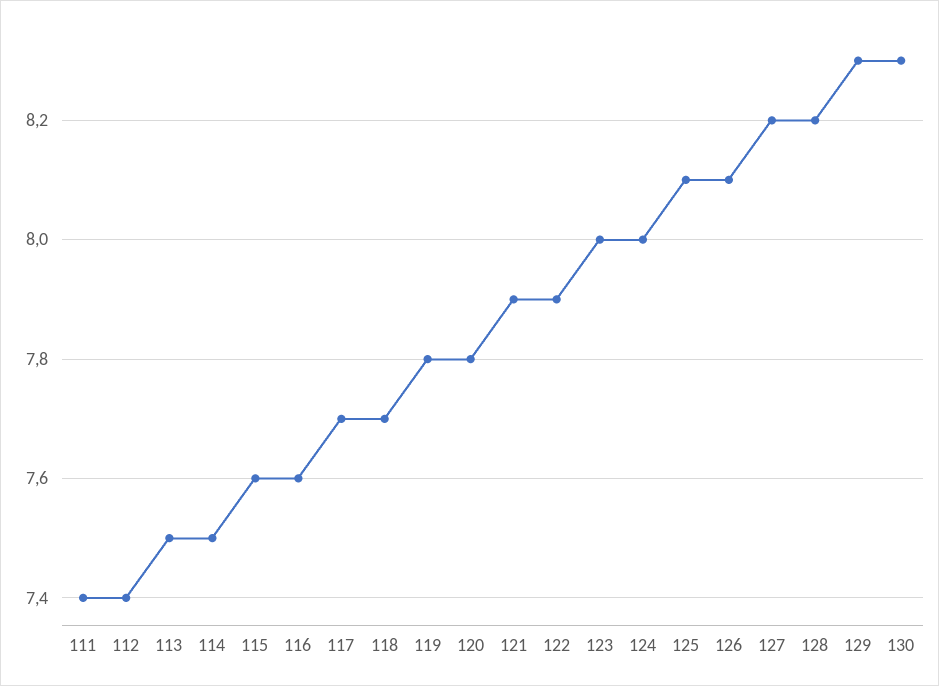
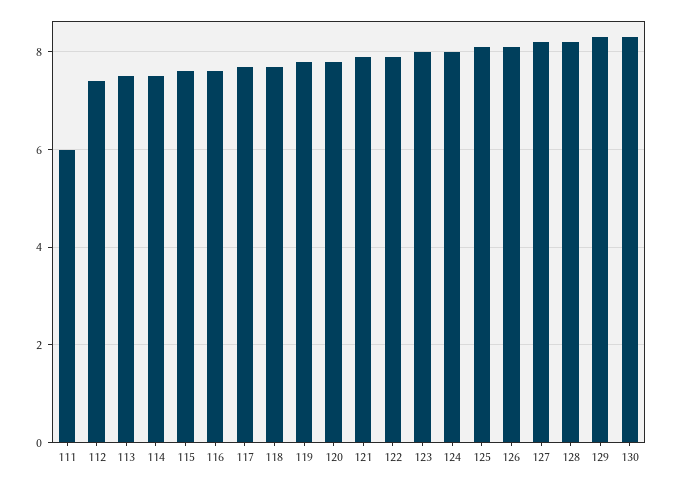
  {
-   "111": 7.4,
+   "111": 6,
    "112": 7.4,
    "113": 7.5,
    "114": 7.5,
    "115": 7.6,
    "116": 7.6,
    "117": 7.7,
    "118": 7.7,
    "119": 7.8,
    "120": 7.8,
    "121": 7.9,
    "122": 7.9,
    "123": 8,
    "124": 8,
    "125": 8.1,
    "126": 8.1,
    "127": 8.2,
    "128": 8.2,
    "129": 8.3,
    "130": 8.3
  }

